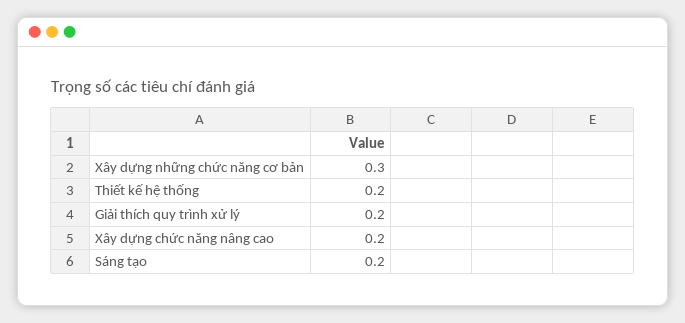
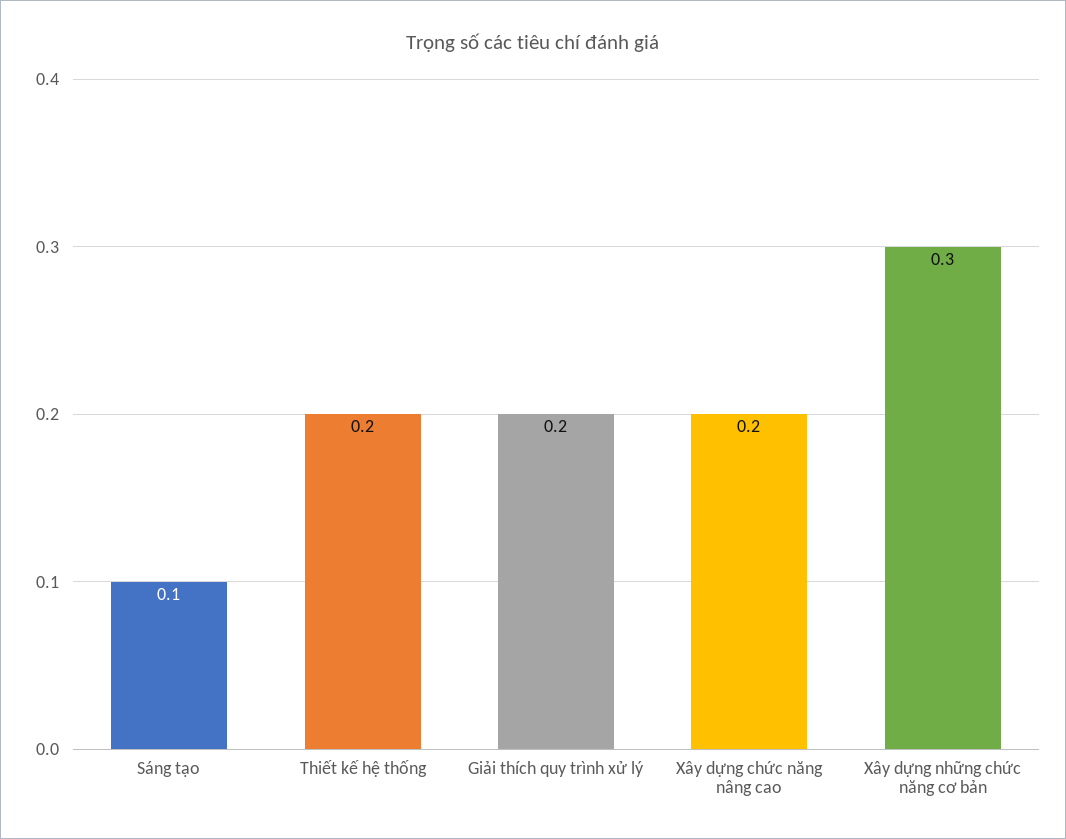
  {
    "Xây dựng những chức năng cơ bản": 0.3,
    "Thiết kế hệ thống": 0.2,
    "Giải thích quy trình xử lý": 0.2,
    "Xây dựng chức năng nâng cao": 0.2,
-   "Sáng tạo": 0.2
+   "Sáng tạo": 0.1
  }

